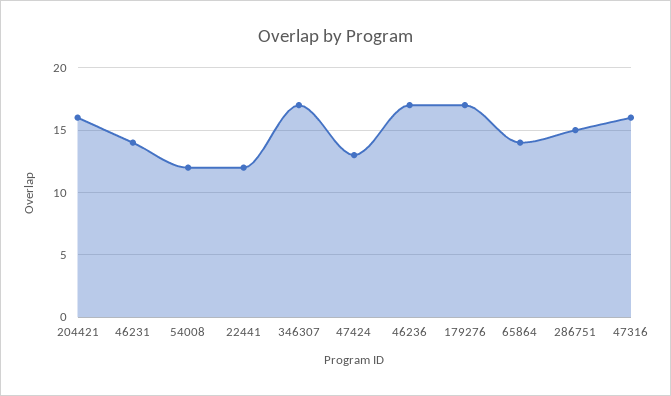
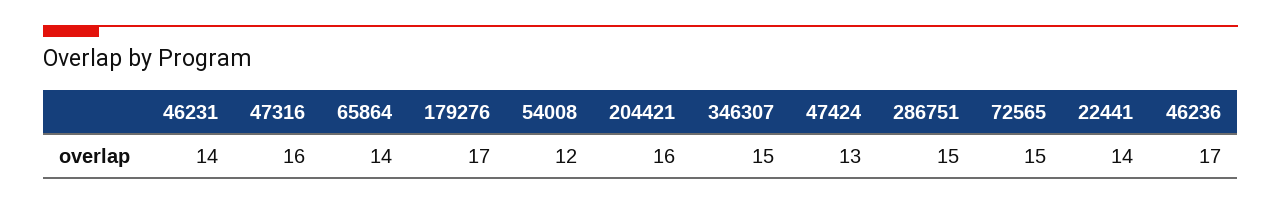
  {
    "204421": 16,
    "46231": 14,
    "54008": 12,
-   "22441": 12,
+   "22441": 14,
-   "346307": 17,
+   "346307": 15,
    "47424": 13,
    "46236": 17,
    "179276": 17,
    "65864": 14,
    "286751": 15,
-   "47316": 16
+   "47316": 16,
+   "72565": 15
  }

